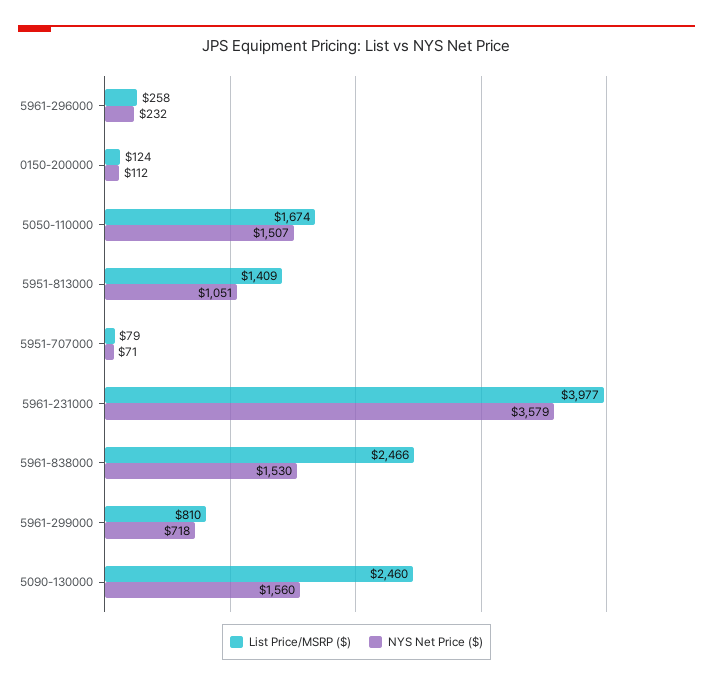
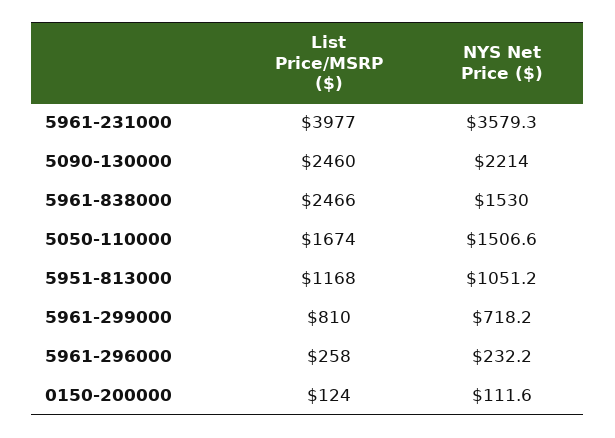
  {
    "List Price/MSRP ($)": {
      "5961-296000": 258,
      "0150-200000": 124,
      "5050-110000": 1674,
-     "5951-813000": 1409,
+     "5951-813000": 1168,
-     "5951-707000": 79,
      "5961-231000": 3977,
      "5961-838000": 2466,
      "5961-299000": 810,
      "5090-130000": 2460
    },
    "NYS Net Price ($)": {
      "5961-296000": 232.2,
      "0150-200000": 111.6,
      "5050-110000": 1506.6,
      "5951-813000": 1051.2,
-     "5951-707000": 71,
      "5961-231000": 3579.3,
      "5961-838000": 1530,
      "5961-299000": 718.2,
-     "5090-130000": 1560
+     "5090-130000": 2214
    }
  }

